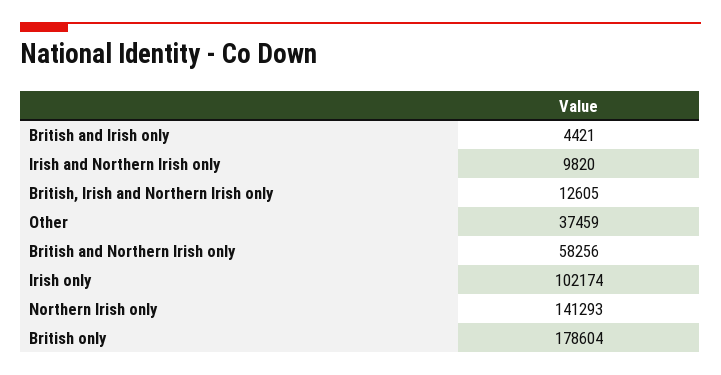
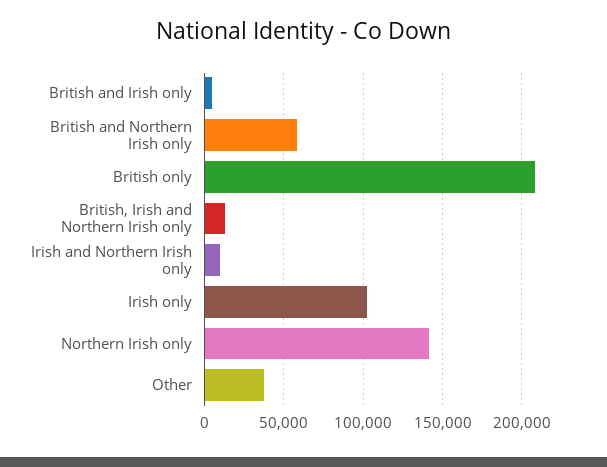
  {
    "British and Irish only": 4421,
    "Irish and Northern Irish only": 9820,
    "British, Irish and Northern Irish only": 12605,
    "Other": 37459,
    "British and Northern Irish only": 58256,
    "Irish only": 102174,
    "Northern Irish only": 141293,
-   "British only": 178604
+   "British only": 210000
  }

